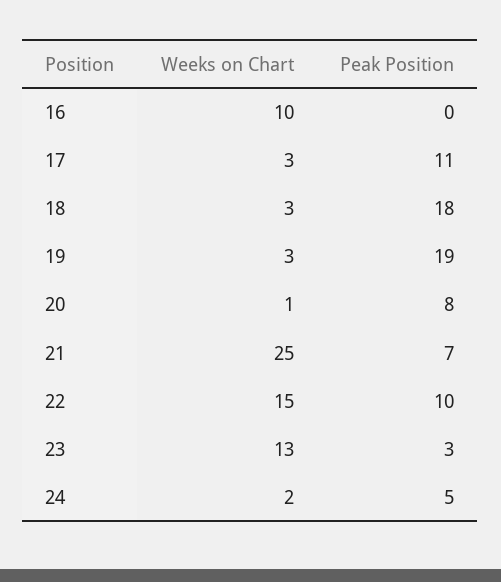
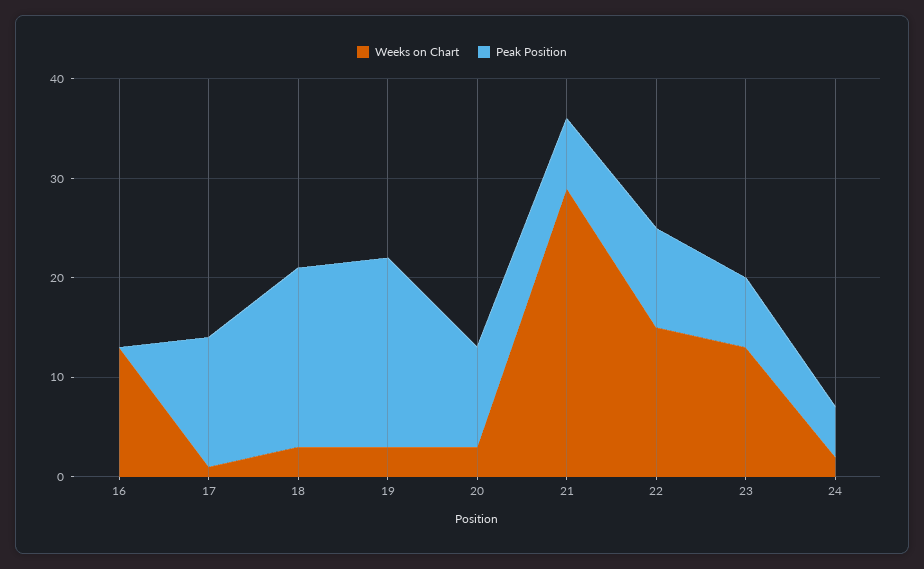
  {
    "Weeks on Chart": {
-     "16": 10,
+     "16": 13,
-     "17": 3,
+     "17": 1,
      "18": 3,
      "19": 3,
-     "20": 1,
+     "20": 3,
-     "21": 25,
+     "21": 29,
      "22": 15,
      "23": 13,
      "24": 2
    },
    "Peak Position": {
      "16": 0,
-     "17": 11,
+     "17": 13,
      "18": 18,
      "19": 19,
-     "20": 8,
+     "20": 10,
      "21": 7,
      "22": 10,
-     "23": 3,
+     "23": 7,
      "24": 5
    }
  }

